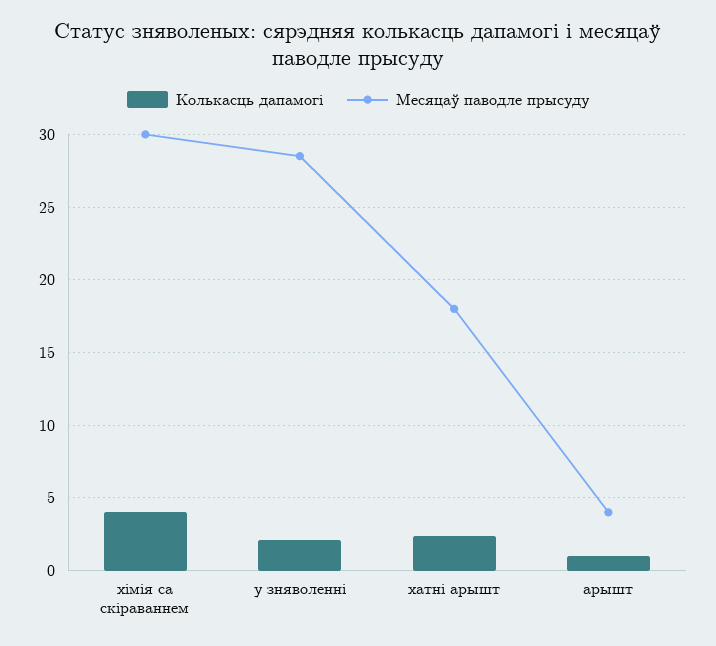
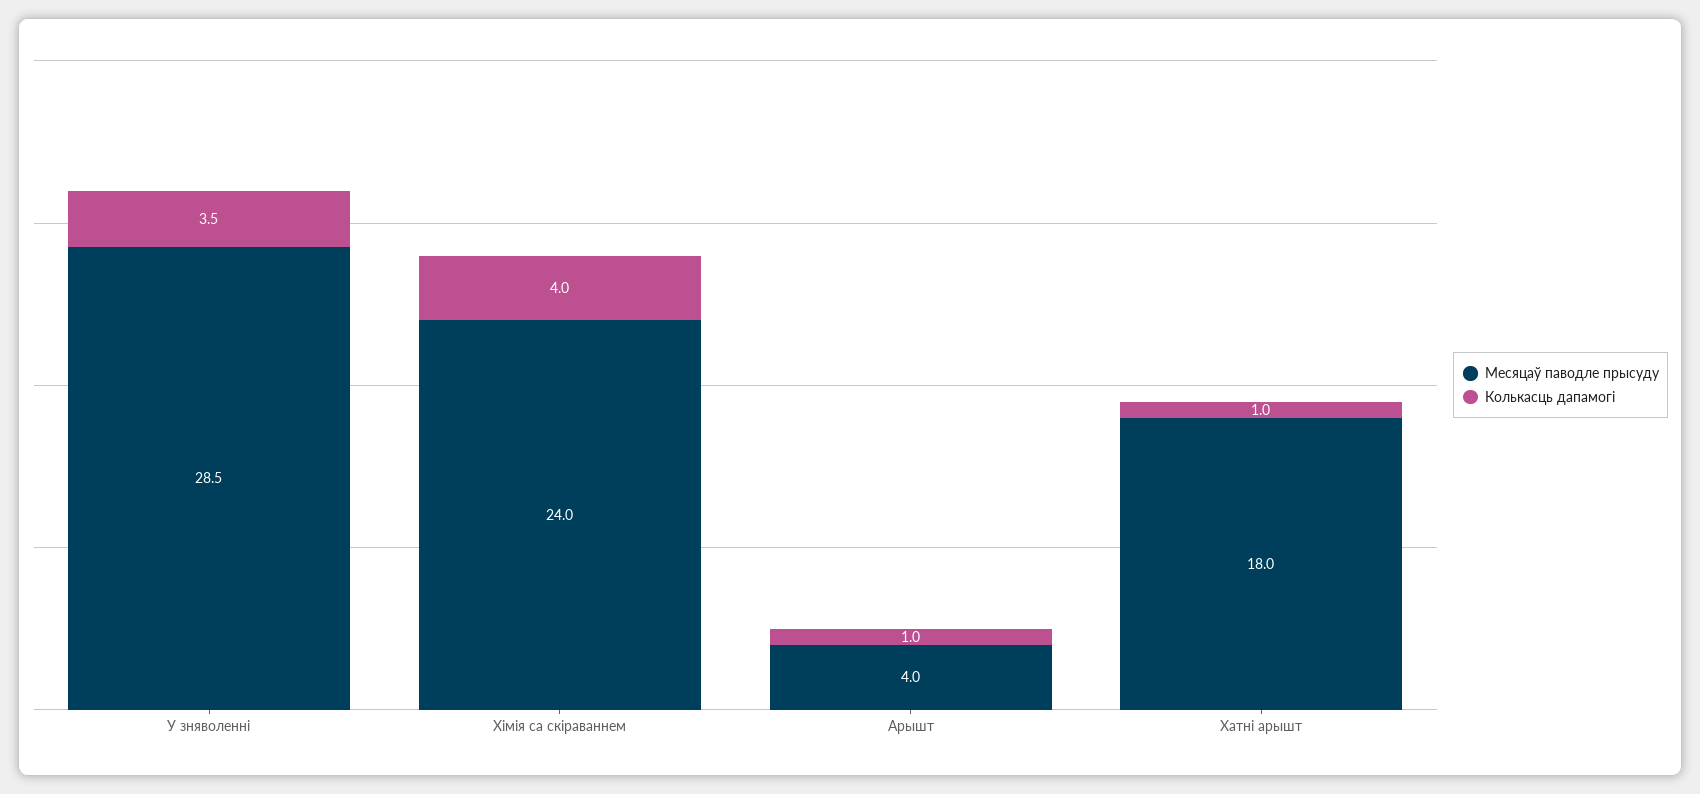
  {
    "Колькасць дапамогі": {
      "хімія са скіраваннем": 4,
-     "у зняволенні": 2,
+     "у зняволенні": 3.5,
-     "хатні арышт": 2.5,
+     "хатні арышт": 1,
      "арышт": 1
    },
    "Месяцаў паводле прысуду": {
-     "хімія са скіраваннем": 30,
+     "хімія са скіраваннем": 24,
      "у зняволенні": 28.5,
      "хатні арышт": 18,
      "арышт": 4
    }
  }

